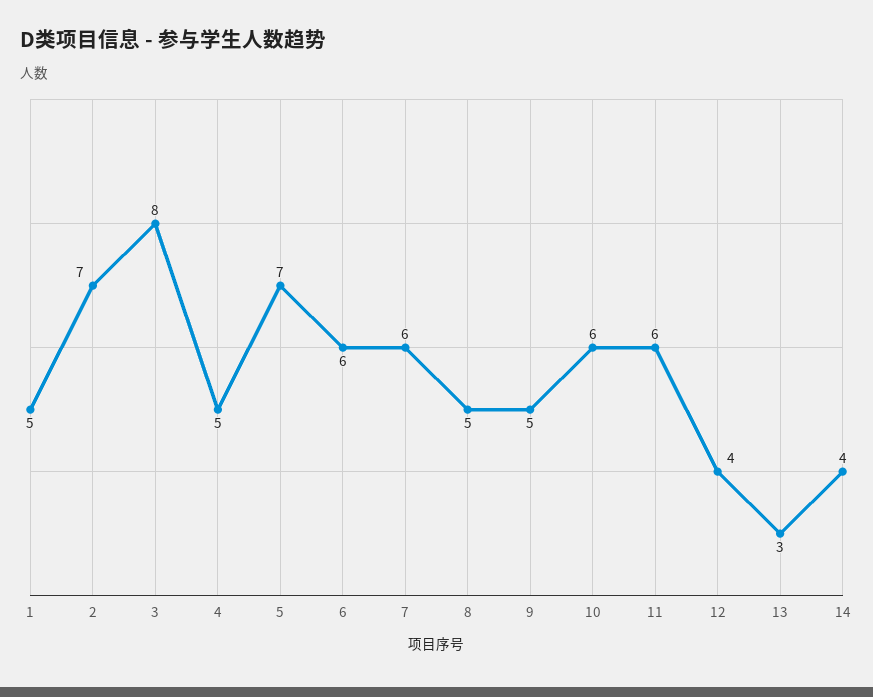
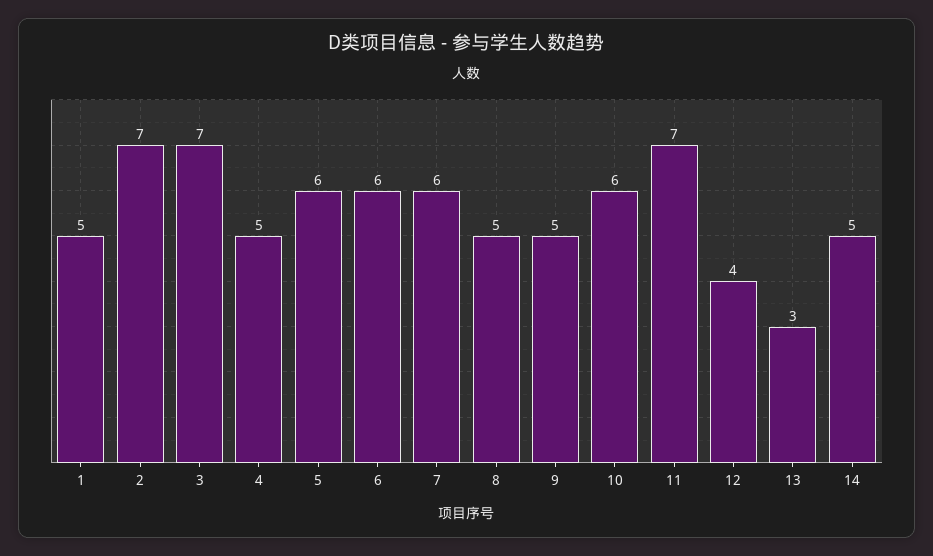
  {
    "1": 5,
    "2": 7,
-   "3": 8,
+   "3": 7,
    "4": 5,
-   "5": 7,
+   "5": 6,
    "6": 6,
    "7": 6,
    "8": 5,
    "9": 5,
    "10": 6,
-   "11": 6,
+   "11": 7,
    "12": 4,
    "13": 3,
-   "14": 4
+   "14": 5
  }

